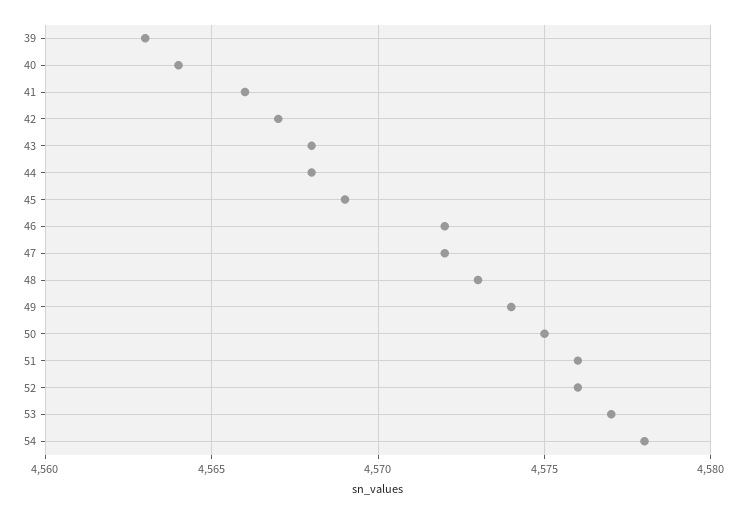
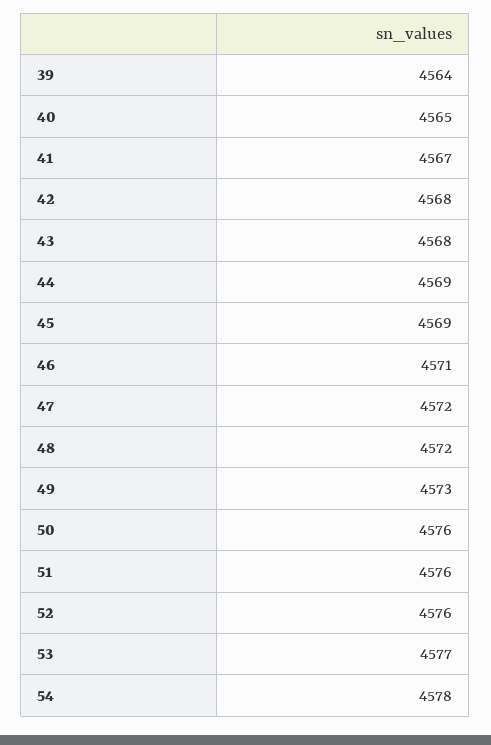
  {
-   "39": 4563,
+   "39": 4564,
-   "40": 4564,
+   "40": 4565,
-   "41": 4566,
+   "41": 4567,
-   "42": 4567,
+   "42": 4568,
    "43": 4568,
-   "44": 4568,
+   "44": 4569,
    "45": 4569,
-   "46": 4572,
+   "46": 4571,
    "47": 4572,
-   "48": 4573,
+   "48": 4572,
-   "49": 4574,
+   "49": 4573,
-   "50": 4575,
+   "50": 4576,
    "51": 4576,
    "52": 4576,
    "53": 4577,
    "54": 4578
  }

